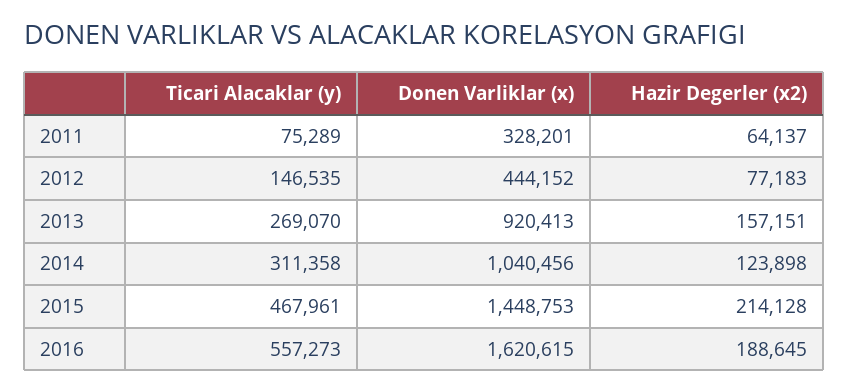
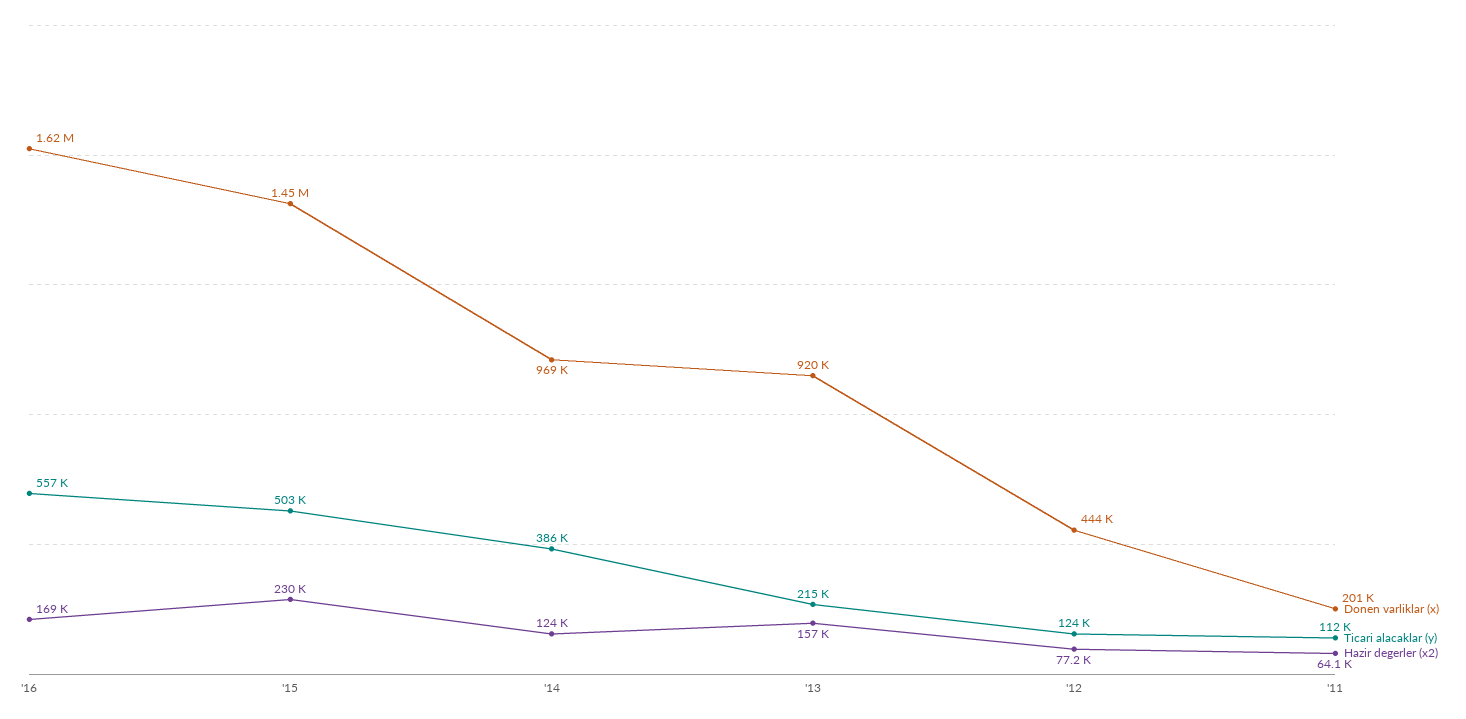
  {
    "Ticari Alacaklar (y)": {
-     "2011": 75289,
+     "2011": 112000,
-     "2012": 146535,
+     "2012": 124000,
-     "2013": 269070,
+     "2013": 215000,
-     "2014": 311358,
+     "2014": 386000,
-     "2015": 467961,
+     "2015": 503000,
      "2016": 557273
    },
    "Donen Varliklar (x)": {
-     "2011": 328201,
+     "2011": 201000,
      "2012": 444152,
      "2013": 920413,
-     "2014": 1040456,
+     "2014": 969000,
      "2015": 1448753,
      "2016": 1620615
    },
    "Hazir Degerler (x2)": {
      "2011": 64137,
      "2012": 77183,
      "2013": 157151,
      "2014": 123898,
-     "2015": 214128,
+     "2015": 230000,
-     "2016": 188645
+     "2016": 169000
    }
  }

